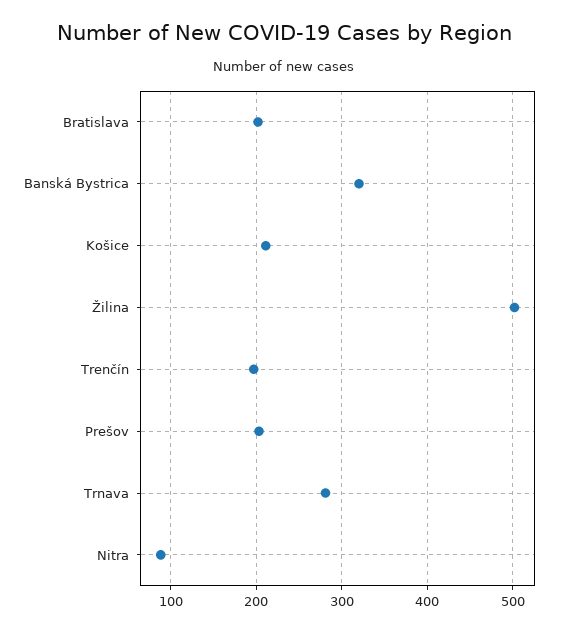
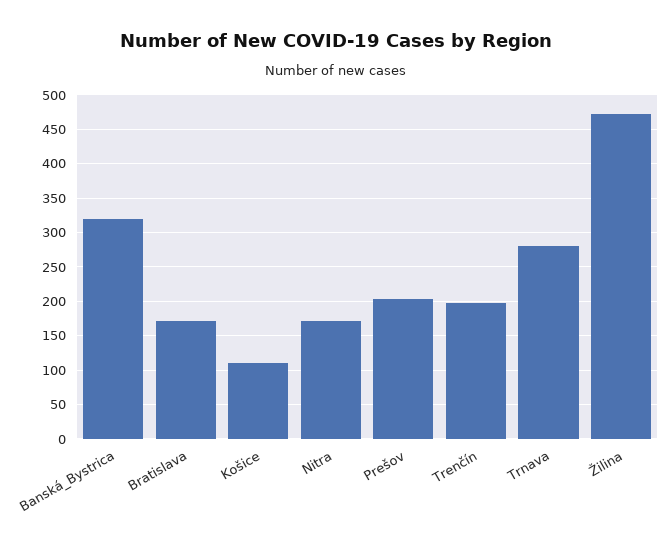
  {
-   "Bratislava": 200,
+   "Bratislava": 170,
    "Banská Bystrica": 320,
-   "Košice": 210,
+   "Košice": 110,
-   "Žilina": 500,
+   "Žilina": 470,
    "Trenčín": 200,
    "Prešov": 200,
    "Trnava": 280,
-   "Nitra": 90
+   "Nitra": 170
  }

